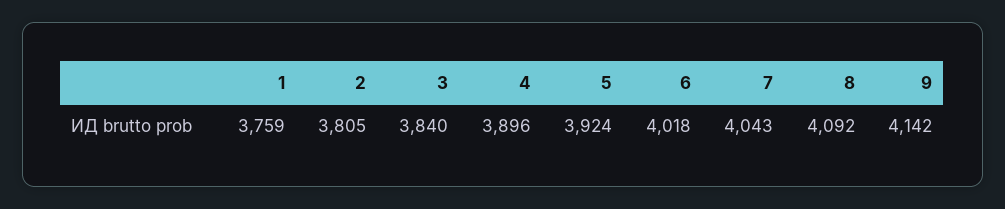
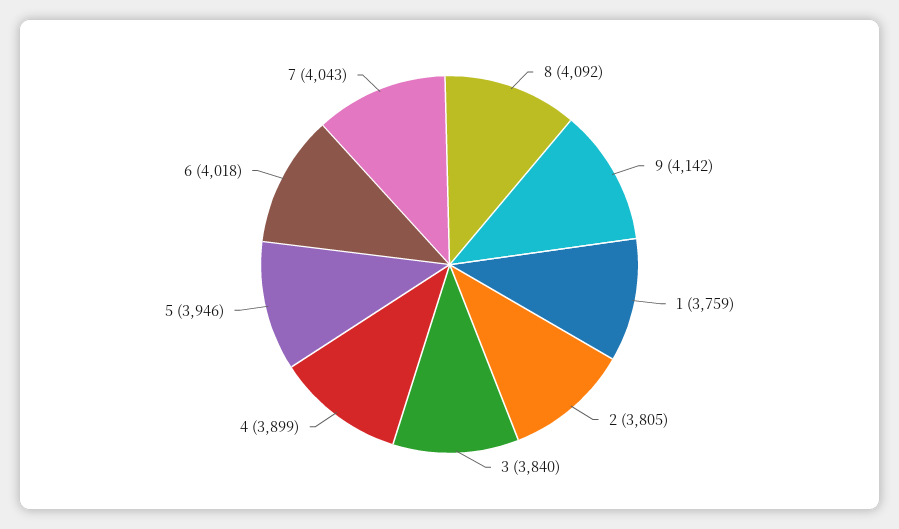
  {
    "1": 3759,
    "2": 3805,
    "3": 3840,
-   "4": 3896,
+   "4": 3899,
-   "5": 3924,
+   "5": 3946,
    "6": 4018,
    "7": 4043,
    "8": 4092,
    "9": 4142
  }

